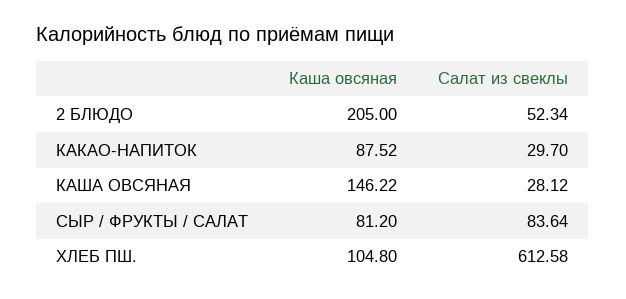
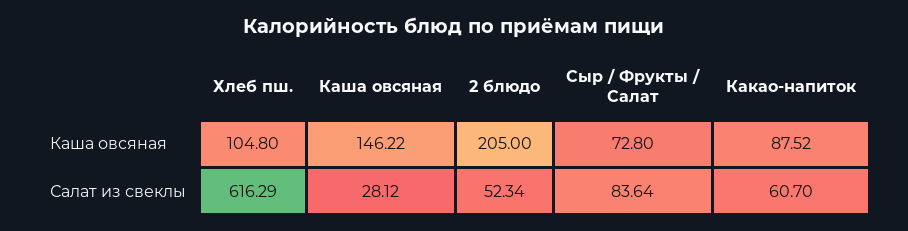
  {
    "Каша овсяная": {
      "2 БЛЮДО": 205,
      "КАКАО-НАПИТОК": 87.52,
      "КАША ОВСЯНАЯ": 146.22,
-     "СЫР / ФРУКТЫ / САЛАТ": 81.2,
+     "СЫР / ФРУКТЫ / САЛАТ": 72.8,
      "ХЛЕБ ПШ.": 104.8
    },
    "Салат из свеклы": {
      "2 БЛЮДО": 52.34,
-     "КАКАО-НАПИТОК": 29.7,
+     "КАКАО-НАПИТОК": 60.7,
      "КАША ОВСЯНАЯ": 28.12,
      "СЫР / ФРУКТЫ / САЛАТ": 83.64,
-     "ХЛЕБ ПШ.": 612.58
+     "ХЛЕБ ПШ.": 616.29
    }
  }

